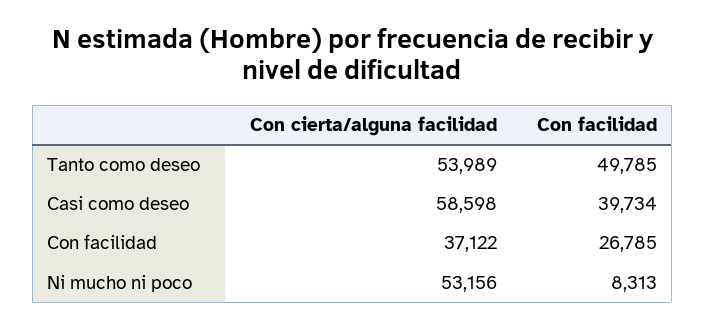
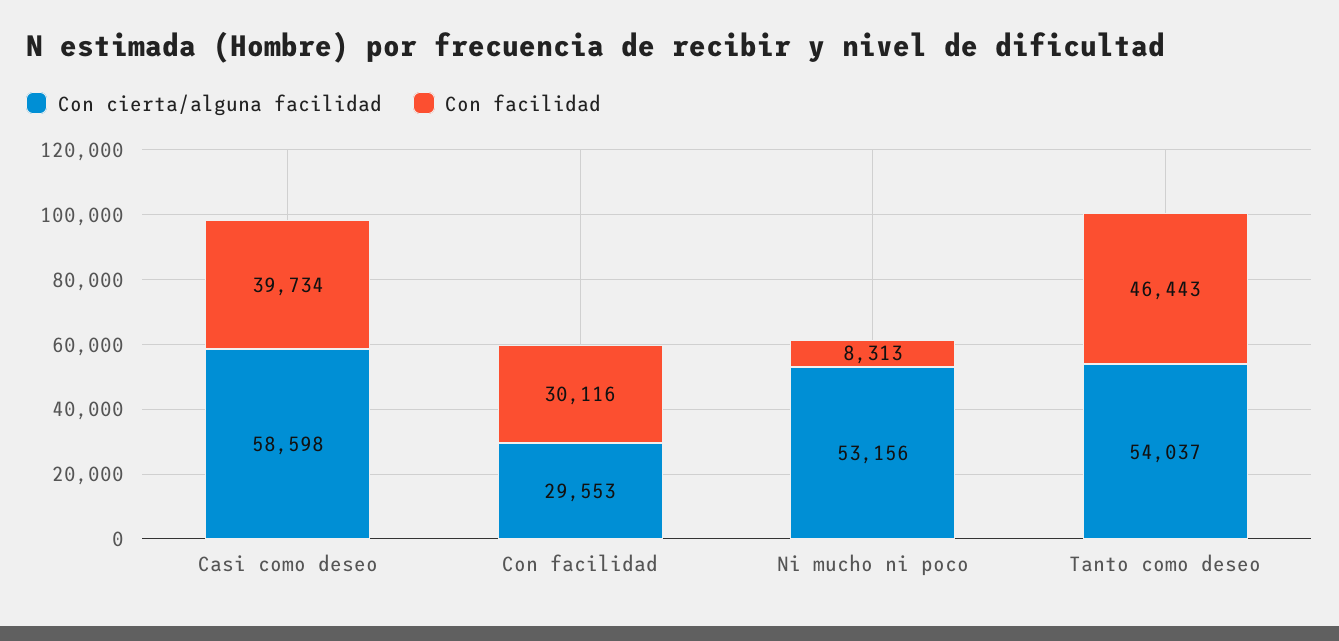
  {
    "Con cierta/alguna facilidad": {
-     "Tanto como deseo": 53989,
+     "Tanto como deseo": 54037,
      "Casi como deseo": 58598,
-     "Con facilidad": 37122,
+     "Con facilidad": 29553,
      "Ni mucho ni poco": 53156
    },
    "Con facilidad": {
-     "Tanto como deseo": 49785,
+     "Tanto como deseo": 46443,
      "Casi como deseo": 39734,
-     "Con facilidad": 26785,
+     "Con facilidad": 30116,
      "Ni mucho ni poco": 8313
    }
  }

